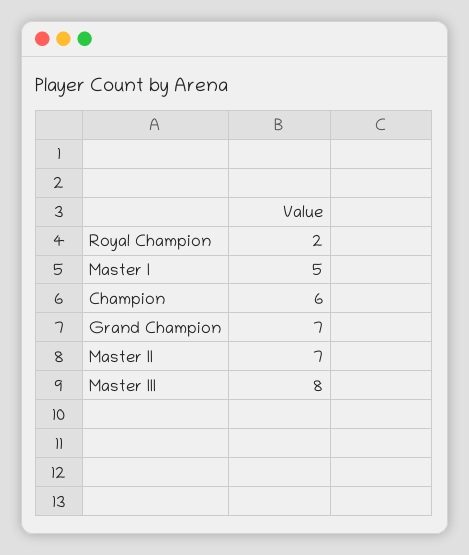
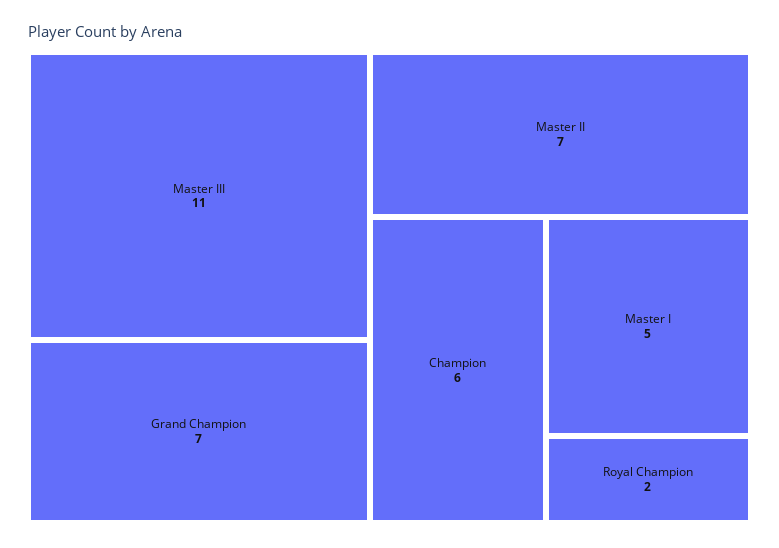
  {
    "Royal Champion": 2,
    "Master I": 5,
    "Champion": 6,
    "Grand Champion": 7,
    "Master II": 7,
-   "Master III": 8
+   "Master III": 11
  }

